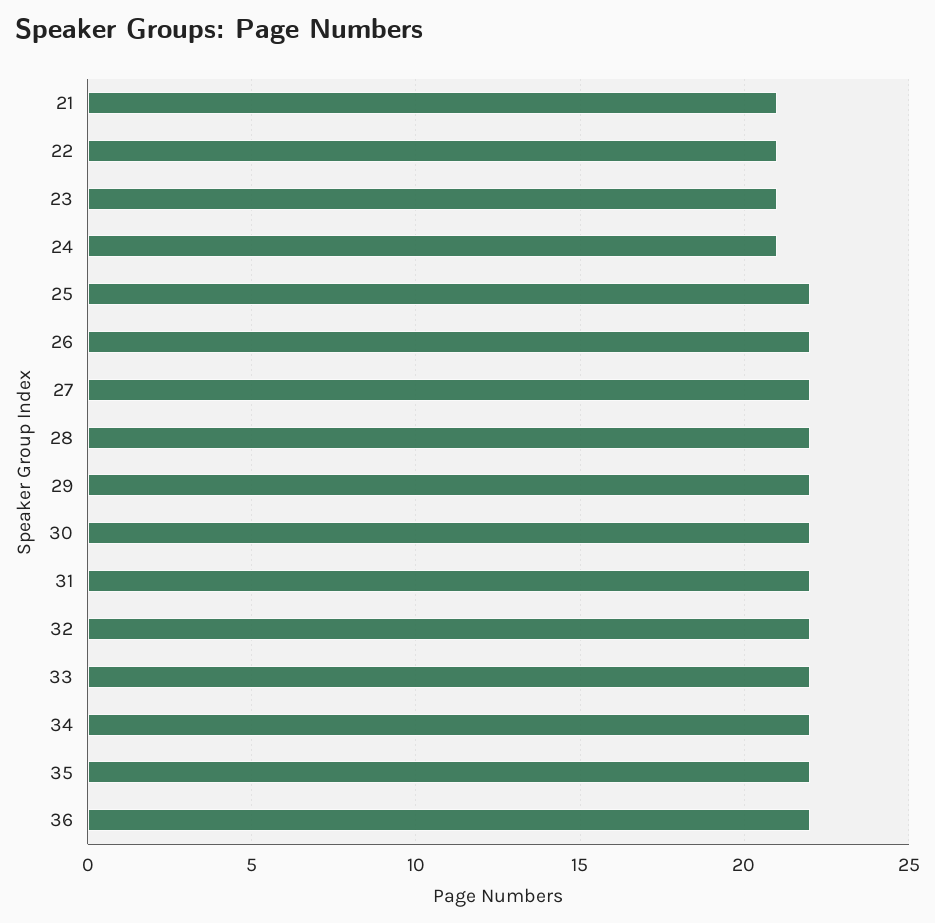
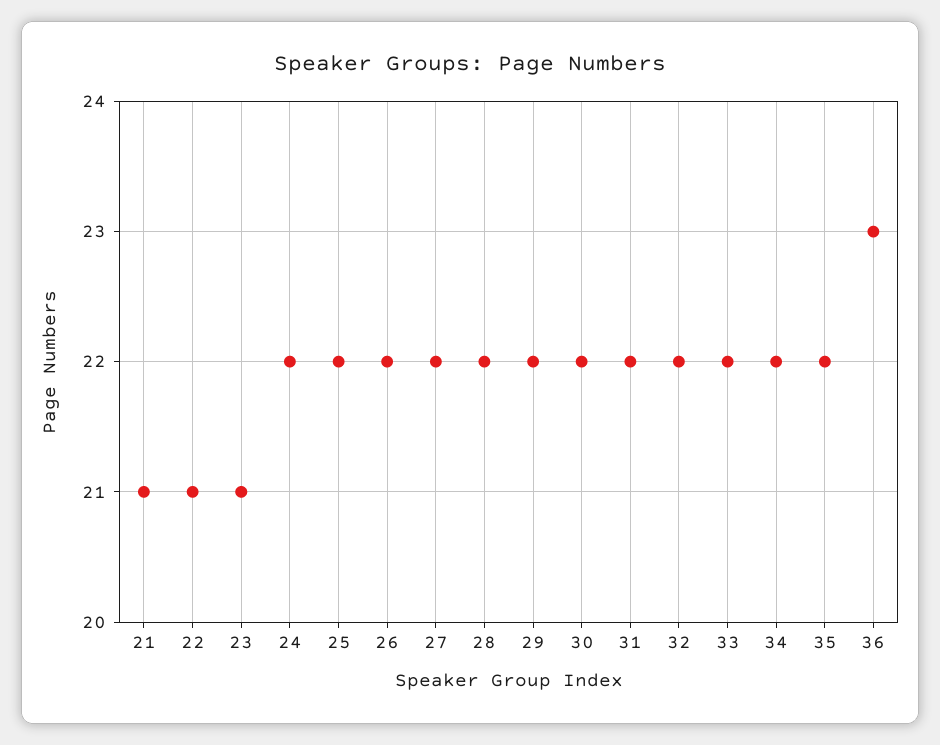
  {
    "21": 21,
    "22": 21,
    "23": 21,
-   "24": 21,
+   "24": 22,
    "25": 22,
    "26": 22,
    "27": 22,
    "28": 22,
    "29": 22,
    "30": 22,
    "31": 22,
    "32": 22,
    "33": 22,
    "34": 22,
    "35": 22,
-   "36": 22
+   "36": 23
  }

